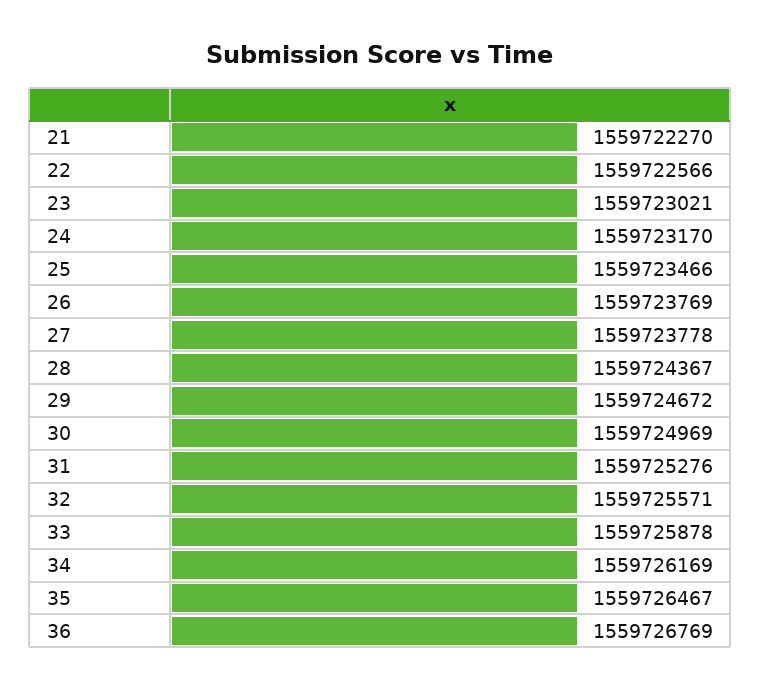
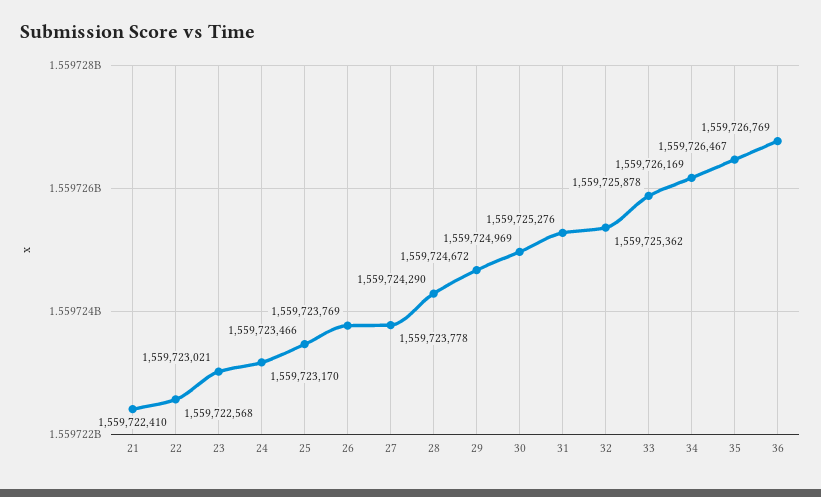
  {
-   "21": 1559722270,
+   "21": 1559722410,
-   "22": 1559722566,
+   "22": 1559722568,
    "23": 1559723021,
    "24": 1559723170,
    "25": 1559723466,
    "26": 1559723769,
    "27": 1559723778,
-   "28": 1559724367,
+   "28": 1559724290,
    "29": 1559724672,
    "30": 1559724969,
    "31": 1559725276,
-   "32": 1559725571,
+   "32": 1559725362,
    "33": 1559725878,
    "34": 1559726169,
    "35": 1559726467,
    "36": 1559726769
  }

